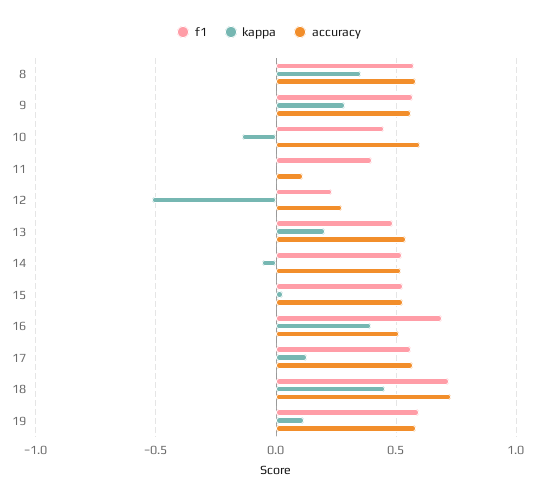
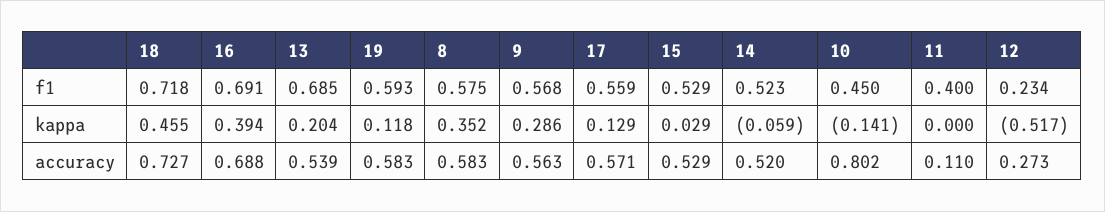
  {
    "f1": {
      "8": 0.575,
      "9": 0.568,
      "10": 0.45,
      "11": 0.4,
      "12": 0.234,
-     "13": 0.5,
+     "13": 0.685,
      "14": 0.523,
      "15": 0.529,
      "16": 0.691,
      "17": 0.559,
      "18": 0.718,
      "19": 0.593
    },
    "kappa": {
      "8": 0.352,
      "9": 0.286,
      "10": -0.141,
      "11": 0,
      "12": -0.517,
      "13": 0.204,
      "14": -0.059,
      "15": 0.029,
      "16": 0.394,
      "17": 0.129,
      "18": 0.455,
      "19": 0.118
    },
    "accuracy": {
      "8": 0.583,
      "9": 0.563,
-     "10": 0.6,
+     "10": 0.802,
      "11": 0.11,
      "12": 0.273,
      "13": 0.539,
      "14": 0.52,
      "15": 0.529,
-     "16": 0.5,
+     "16": 0.688,
      "17": 0.571,
      "18": 0.727,
      "19": 0.583
    }
  }

